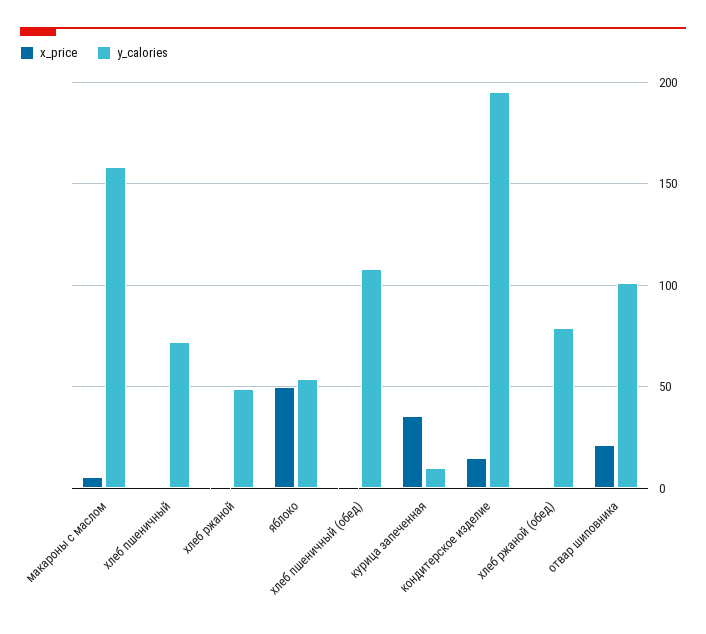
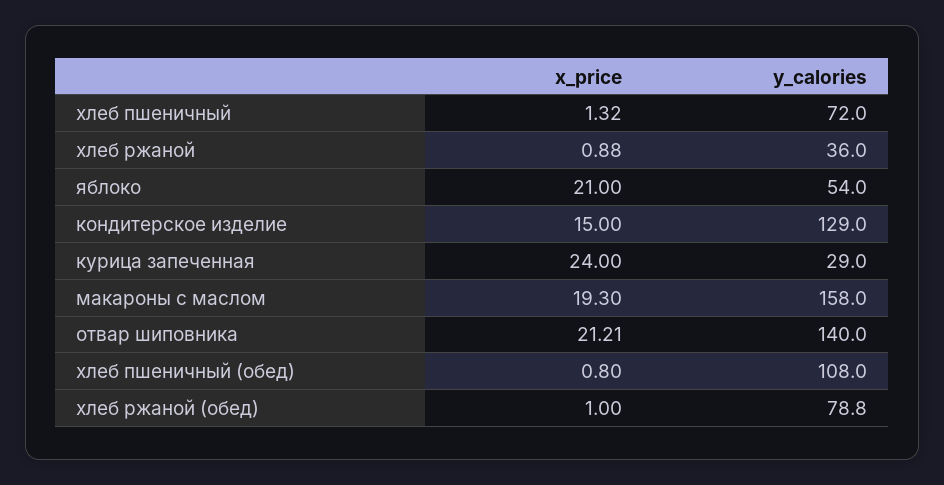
  {
    "x_price": {
-     "макароны с маслом": 5,
+     "макароны с маслом": 19.3,
      "хлеб пшеничный": 1.32,
      "хлеб ржаной": 0.88,
-     "яблоко": 50,
+     "яблоко": 21,
      "хлеб пшеничный (обед)": 0.8,
-     "курица запеченная": 35,
+     "курица запеченная": 24,
      "кондитерское изделие": 15,
      "хлеб ржаной (обед)": 1,
      "отвар шиповника": 21.21
    },
    "y_calories": {
      "макароны с маслом": 158,
      "хлеб пшеничный": 72,
-     "хлеб ржаной": 50,
+     "хлеб ржаной": 36,
      "яблоко": 54,
      "хлеб пшеничный (обед)": 108,
-     "курица запеченная": 10,
+     "курица запеченная": 29,
-     "кондитерское изделие": 195,
+     "кондитерское изделие": 129,
      "хлеб ржаной (обед)": 78.8,
-     "отвар шиповника": 100
+     "отвар шиповника": 140
    }
  }

